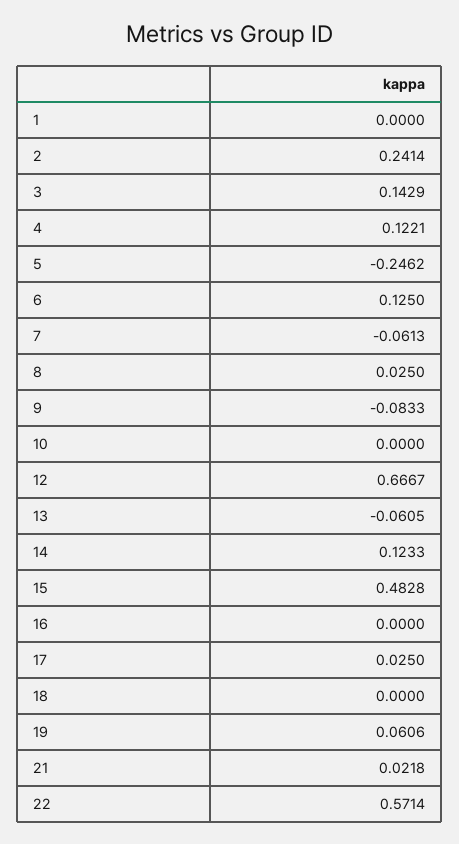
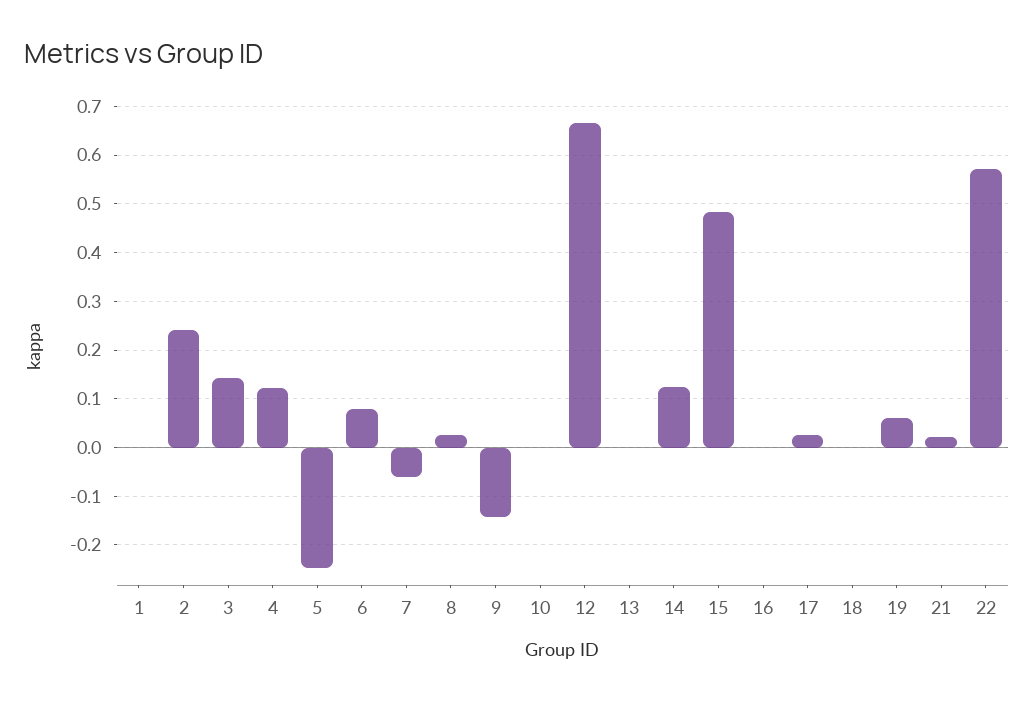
  {
    "1": 0,
    "2": 0.2414,
    "3": 0.1429,
    "4": 0.1221,
    "5": -0.2462,
-   "6": 0.125,
+   "6": 0.08,
    "7": -0.0613,
    "8": 0.025,
-   "9": -0.0833,
+   "9": -0.14,
    "10": 0,
    "12": 0.6667,
-   "13": -0.0605,
+   "13": 0,
    "14": 0.1233,
    "15": 0.4828,
    "16": 0,
    "17": 0.025,
    "18": 0,
    "19": 0.0606,
    "21": 0.0218,
    "22": 0.5714
  }

